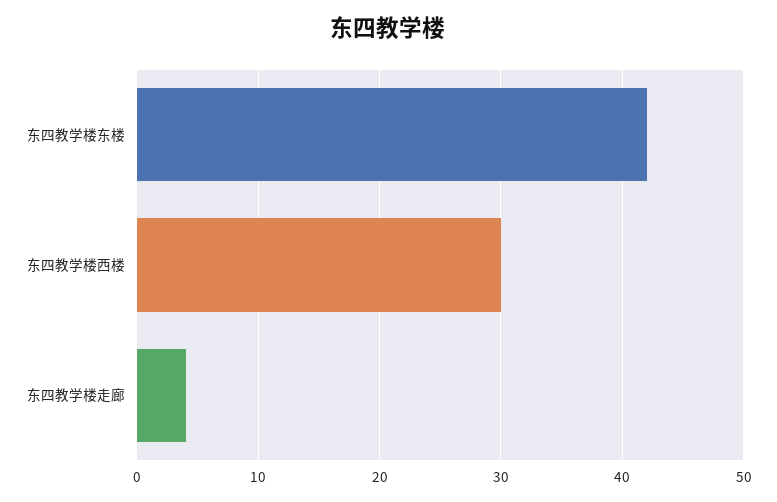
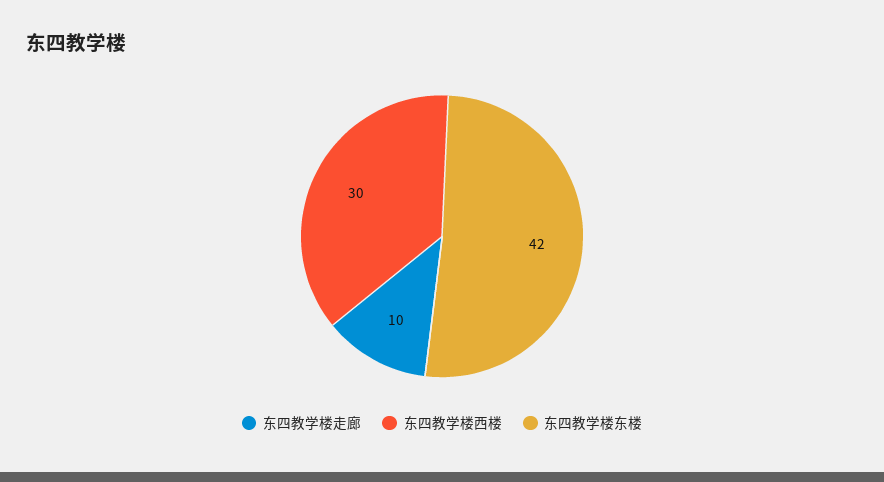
  {
    "东四教学楼东楼": 42,
    "东四教学楼西楼": 30,
-   "东四教学楼走廊": 4
+   "东四教学楼走廊": 10
  }

